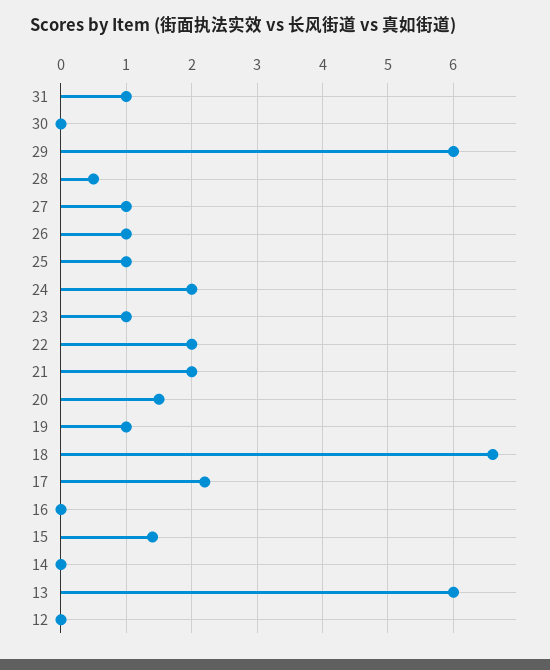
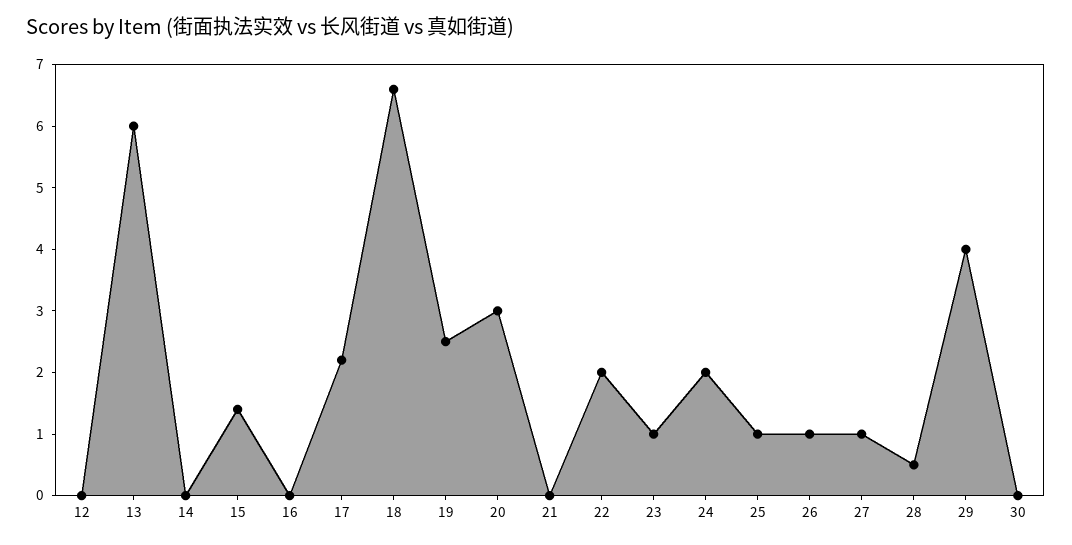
  {
-   "31": 1,
    "30": 0,
-   "29": 6,
+   "29": 4,
    "28": 0.5,
    "27": 1,
    "26": 1,
    "25": 1,
    "24": 2,
    "23": 1,
    "22": 2,
-   "21": 2,
+   "21": 0,
-   "20": 1.5,
+   "20": 3,
-   "19": 1,
+   "19": 2.5,
    "18": 6.6,
    "17": 2.2,
    "16": 0,
    "15": 1.4,
    "14": 0,
    "13": 6,
    "12": 0
  }

